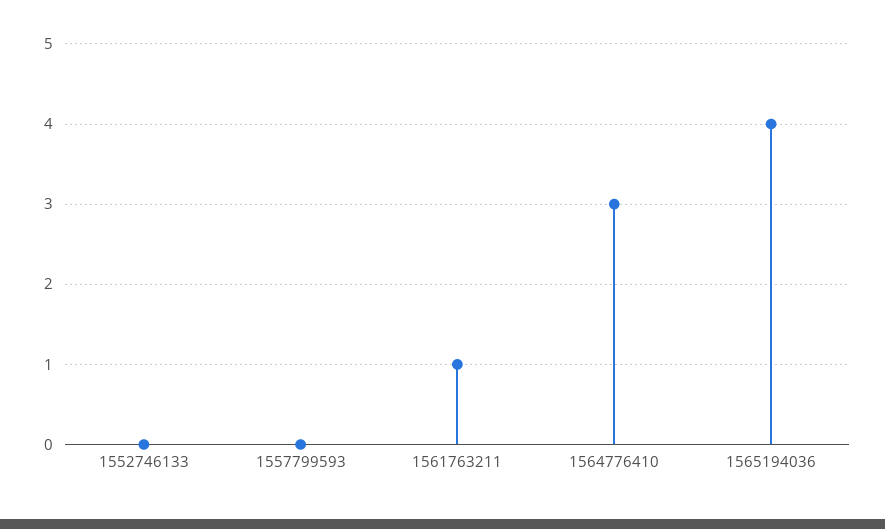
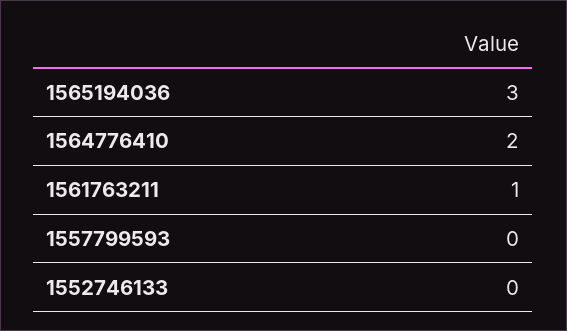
  {
    "1552746133": 0,
    "1557799593": 0,
    "1561763211": 1,
-   "1564776410": 3,
+   "1564776410": 2,
-   "1565194036": 4
+   "1565194036": 3
  }

